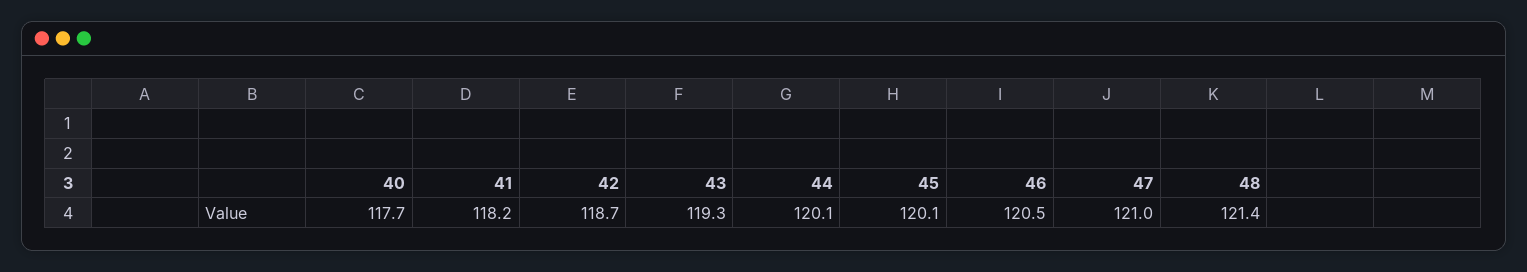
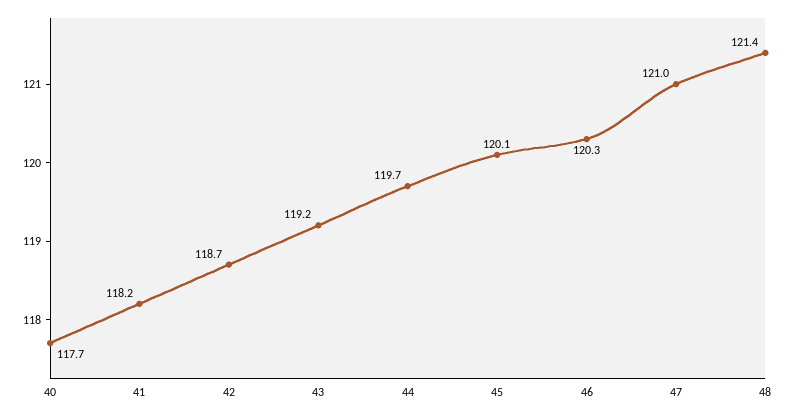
  {
    "40": 117.7,
    "41": 118.2,
    "42": 118.7,
-   "43": 119.3,
+   "43": 119.2,
-   "44": 120.1,
+   "44": 119.7,
    "45": 120.1,
-   "46": 120.5,
+   "46": 120.3,
    "47": 121,
    "48": 121.4
  }

